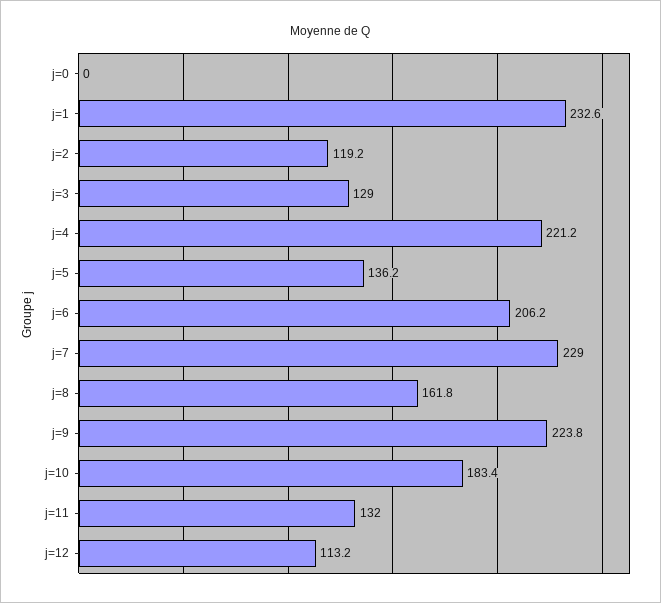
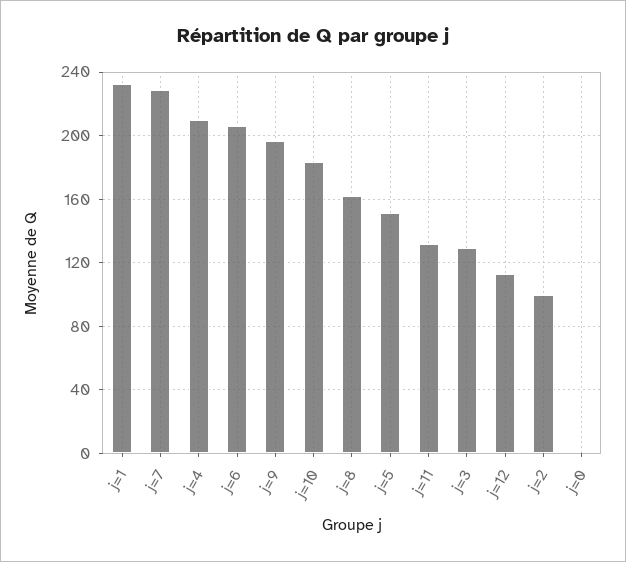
  {
    "j=0": 0,
    "j=1": 232.6,
-   "j=2": 119.2,
+   "j=2": 100,
    "j=3": 129,
-   "j=4": 221.2,
+   "j=4": 210,
-   "j=5": 136.2,
+   "j=5": 150,
    "j=6": 206.2,
    "j=7": 229,
    "j=8": 161.8,
-   "j=9": 223.8,
+   "j=9": 195,
    "j=10": 183.4,
    "j=11": 132,
    "j=12": 113.2
  }

